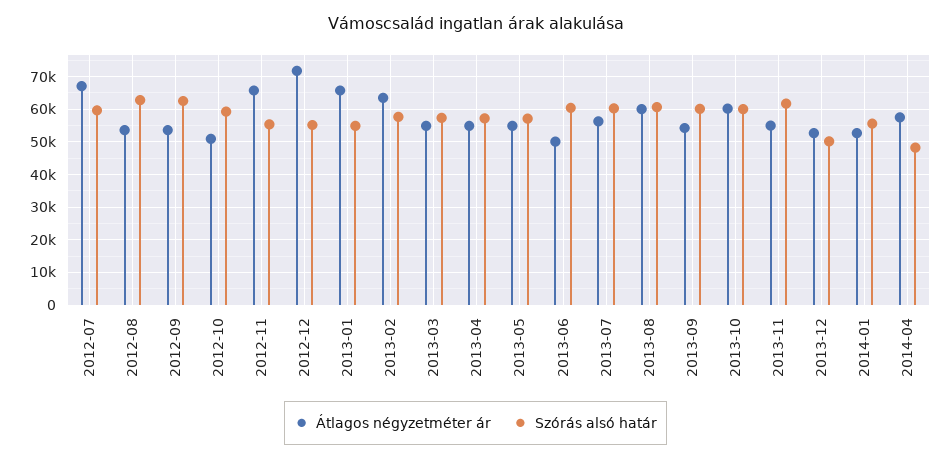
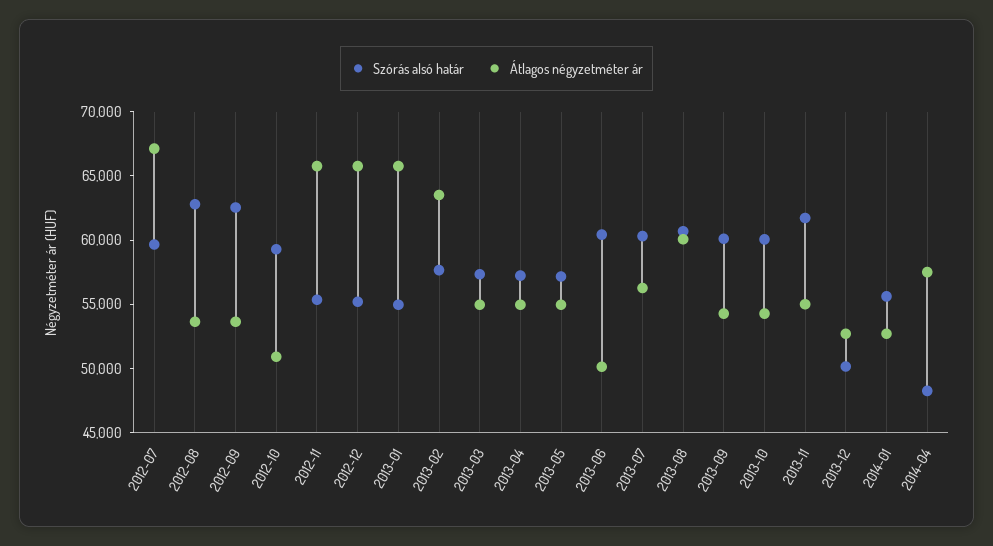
  {
    "Átlagos négyzetméter ár": {
      "2012-07": 67000,
      "2012-08": 54000,
      "2012-09": 54000,
      "2012-10": 51000,
      "2012-11": 66000,
-     "2012-12": 72000,
+     "2012-12": 66000,
      "2013-01": 66000,
      "2013-02": 64000,
      "2013-03": 55000,
      "2013-04": 55000,
      "2013-05": 55000,
      "2013-06": 50000,
      "2013-07": 56000,
      "2013-08": 60000,
      "2013-09": 54000,
-     "2013-10": 60000,
+     "2013-10": 54000,
      "2013-11": 55000,
      "2013-12": 53000,
      "2014-01": 53000,
      "2014-04": 58000
    },
    "Szórás alsó határ": {
      "2012-07": 60000,
      "2012-08": 63000,
      "2012-09": 63000,
      "2012-10": 59000,
      "2012-11": 55000,
      "2012-12": 55000,
      "2013-01": 55000,
      "2013-02": 58000,
      "2013-03": 57000,
      "2013-04": 57000,
      "2013-05": 57000,
      "2013-06": 60000,
      "2013-07": 60000,
      "2013-08": 61000,
      "2013-09": 60000,
      "2013-10": 60000,
      "2013-11": 62000,
      "2013-12": 50000,
      "2014-01": 56000,
      "2014-04": 48000
    }
  }

